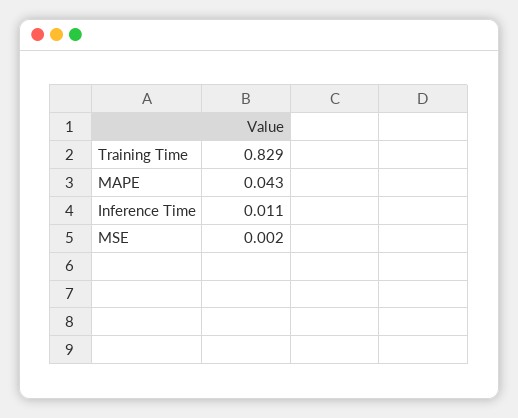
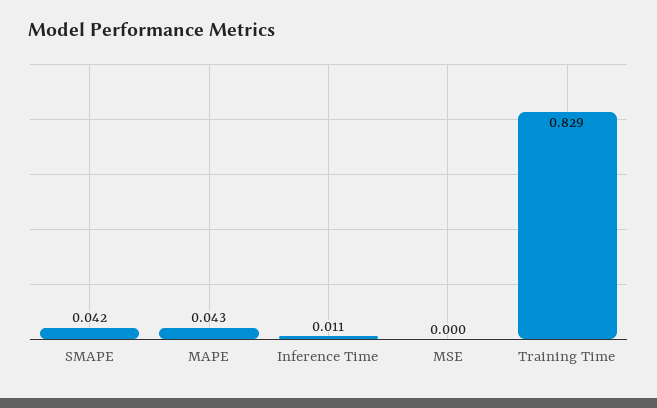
  {
    "Training Time": 0.829,
    "MAPE": 0.043,
    "Inference Time": 0.011,
-   "MSE": 0.002
+   "MSE": 0,
+   "SMAPE": 0.042
  }

